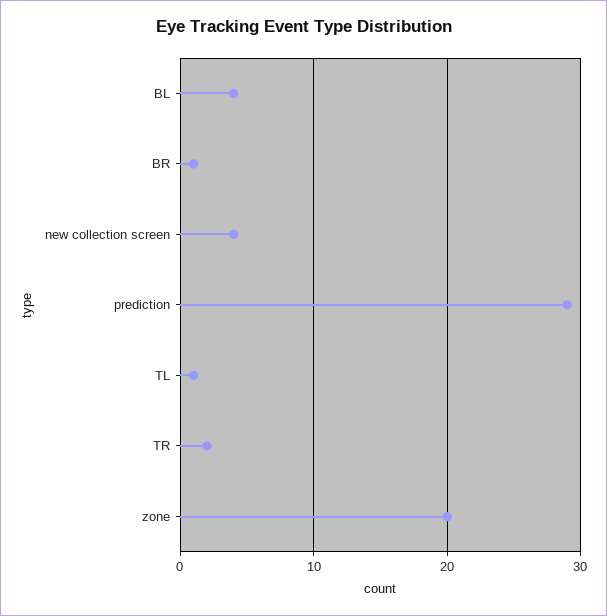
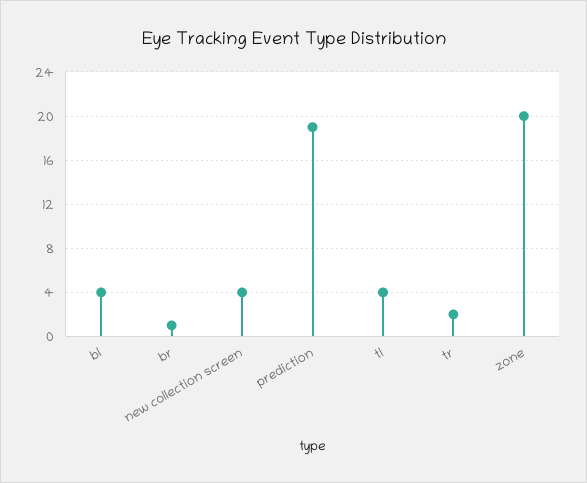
  {
    "BL": 4,
    "BR": 1,
    "new collection screen": 4,
-   "prediction": 29,
+   "prediction": 19,
-   "TL": 1,
+   "TL": 4,
    "TR": 2,
    "zone": 20
  }

